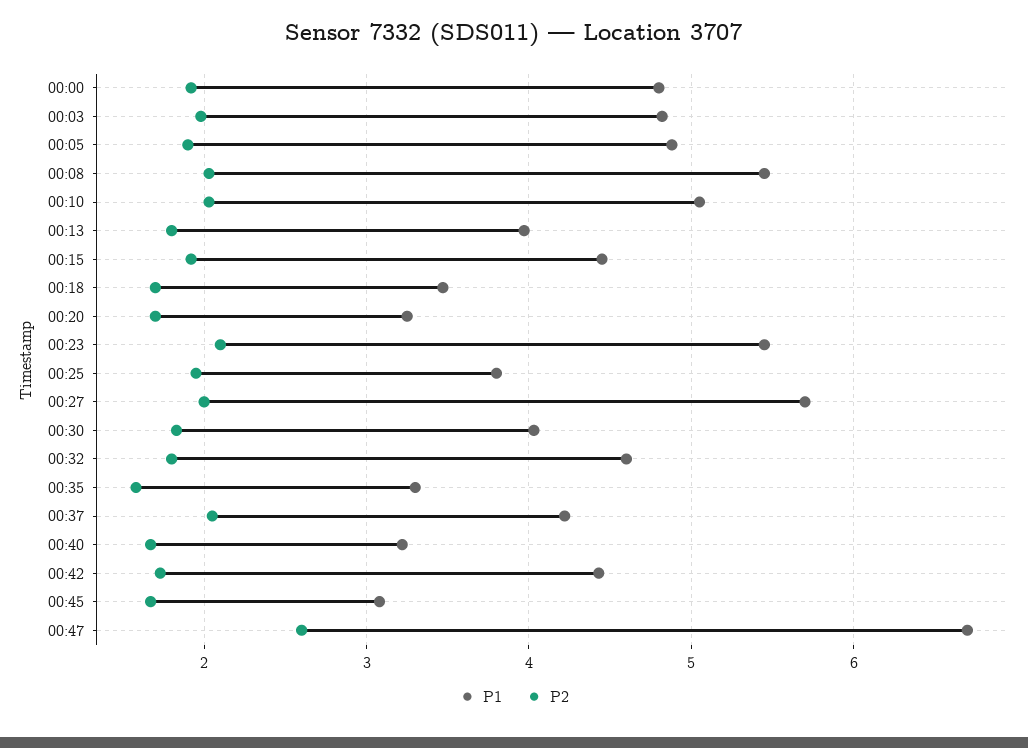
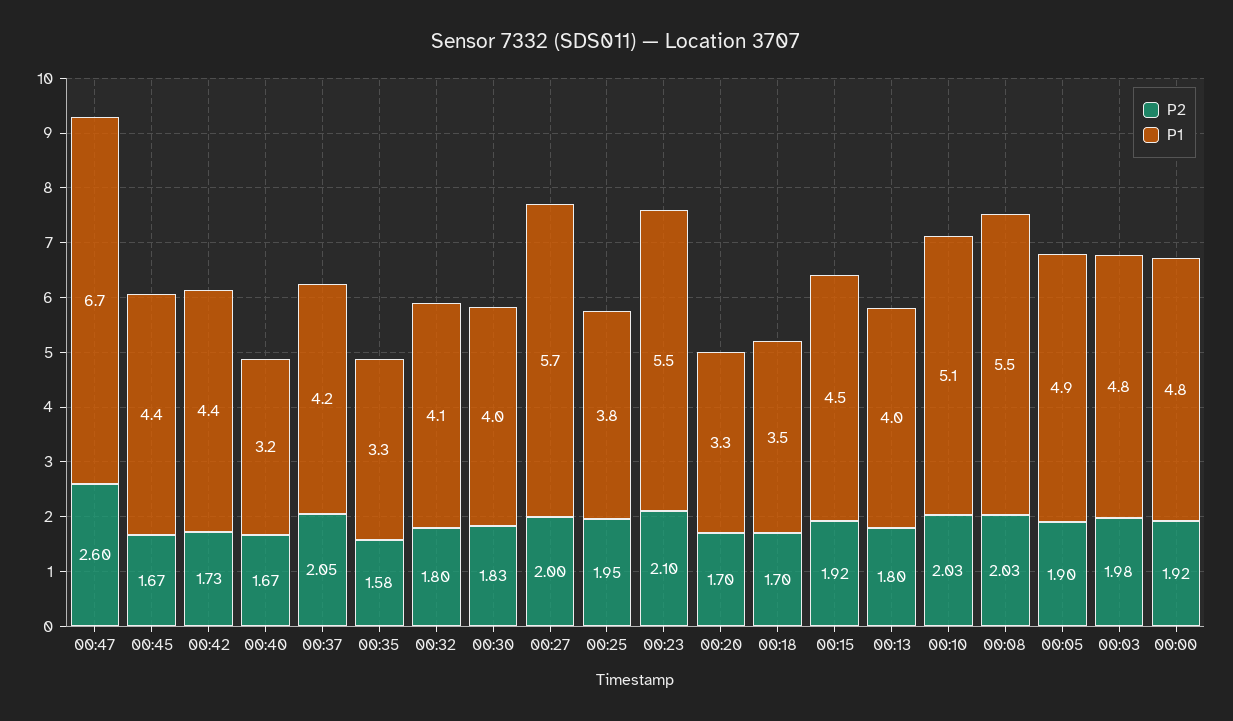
  {
    "P1": {
      "00:00": 4.8,
      "00:03": 4.8,
      "00:05": 4.9,
      "00:08": 5.5,
      "00:10": 5.1,
      "00:13": 4,
      "00:15": 4.5,
      "00:18": 3.5,
      "00:20": 3.3,
      "00:23": 5.5,
      "00:25": 3.8,
      "00:27": 5.7,
      "00:30": 4,
-     "00:32": 4.6,
+     "00:32": 4.1,
      "00:35": 3.3,
      "00:37": 4.2,
      "00:40": 3.2,
      "00:42": 4.4,
-     "00:45": 3.1,
+     "00:45": 4.4,
      "00:47": 6.7
    },
    "P2": {
      "00:00": 1.92,
      "00:03": 1.98,
      "00:05": 1.9,
      "00:08": 2.03,
      "00:10": 2.03,
      "00:13": 1.8,
      "00:15": 1.92,
      "00:18": 1.7,
      "00:20": 1.7,
      "00:23": 2.1,
      "00:25": 1.95,
      "00:27": 2,
      "00:30": 1.83,
      "00:32": 1.8,
      "00:35": 1.58,
      "00:37": 2.05,
      "00:40": 1.67,
      "00:42": 1.73,
      "00:45": 1.67,
      "00:47": 2.6
    }
  }

